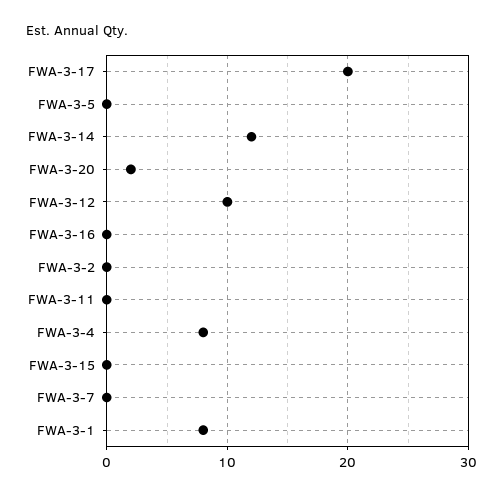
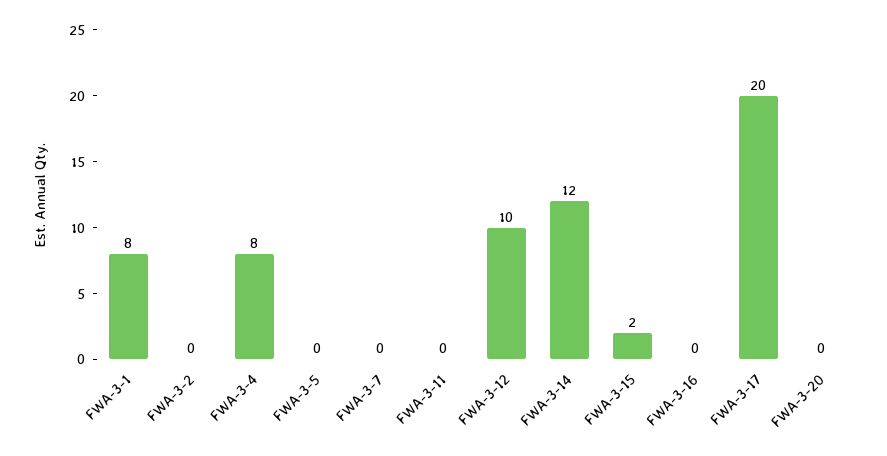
  {
    "FWA-3-17": 20,
    "FWA-3-5": 0,
    "FWA-3-14": 12,
-   "FWA-3-20": 2,
+   "FWA-3-20": 0,
    "FWA-3-12": 10,
    "FWA-3-16": 0,
    "FWA-3-2": 0,
    "FWA-3-11": 0,
    "FWA-3-4": 8,
-   "FWA-3-15": 0,
+   "FWA-3-15": 2,
    "FWA-3-7": 0,
    "FWA-3-1": 8
  }

